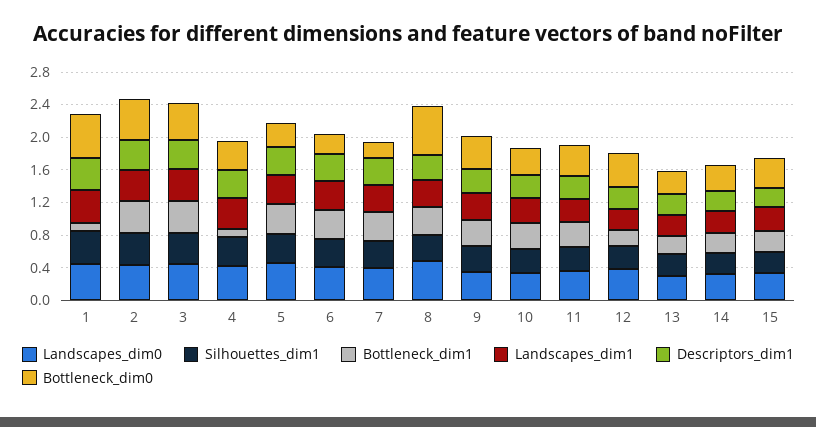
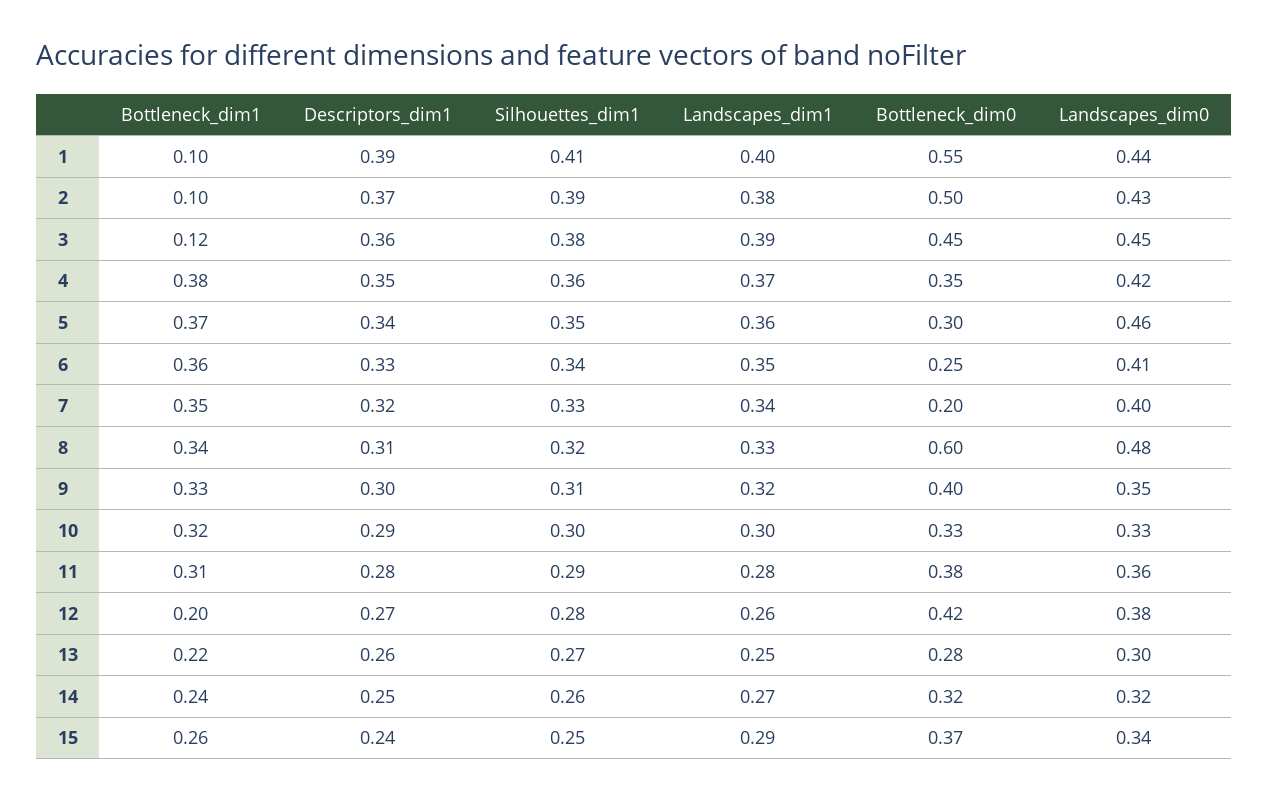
  {
    "Landscapes_dim0": {
      "1": 0.44,
      "2": 0.43,
      "3": 0.45,
      "4": 0.42,
      "5": 0.46,
      "6": 0.41,
      "7": 0.4,
      "8": 0.48,
      "9": 0.35,
      "10": 0.33,
      "11": 0.36,
      "12": 0.38,
      "13": 0.3,
      "14": 0.32,
      "15": 0.34
    },
    "Silhouettes_dim1": {
      "1": 0.41,
      "2": 0.39,
      "3": 0.38,
      "4": 0.36,
      "5": 0.35,
      "6": 0.34,
      "7": 0.33,
      "8": 0.32,
      "9": 0.31,
      "10": 0.3,
      "11": 0.29,
      "12": 0.28,
      "13": 0.27,
      "14": 0.26,
      "15": 0.25
    },
    "Bottleneck_dim1": {
      "1": 0.1,
-     "2": 0.4,
+     "2": 0.1,
-     "3": 0.4,
+     "3": 0.12,
-     "4": 0.1,
+     "4": 0.38,
      "5": 0.37,
      "6": 0.36,
      "7": 0.35,
      "8": 0.34,
      "9": 0.33,
      "10": 0.32,
      "11": 0.31,
      "12": 0.2,
      "13": 0.22,
      "14": 0.24,
      "15": 0.26
    },
    "Landscapes_dim1": {
      "1": 0.4,
      "2": 0.38,
      "3": 0.39,
      "4": 0.37,
      "5": 0.36,
      "6": 0.35,
      "7": 0.34,
      "8": 0.33,
      "9": 0.32,
      "10": 0.3,
      "11": 0.28,
      "12": 0.26,
      "13": 0.25,
      "14": 0.27,
      "15": 0.29
    },
    "Descriptors_dim1": {
      "1": 0.39,
      "2": 0.37,
      "3": 0.36,
      "4": 0.35,
      "5": 0.34,
      "6": 0.33,
      "7": 0.32,
      "8": 0.31,
      "9": 0.3,
      "10": 0.29,
      "11": 0.28,
      "12": 0.27,
      "13": 0.26,
      "14": 0.25,
      "15": 0.24
    },
    "Bottleneck_dim0": {
      "1": 0.55,
      "2": 0.5,
      "3": 0.45,
      "4": 0.35,
      "5": 0.3,
      "6": 0.25,
      "7": 0.2,
      "8": 0.6,
      "9": 0.4,
      "10": 0.33,
      "11": 0.38,
      "12": 0.42,
      "13": 0.28,
      "14": 0.32,
      "15": 0.37
    }
  }

